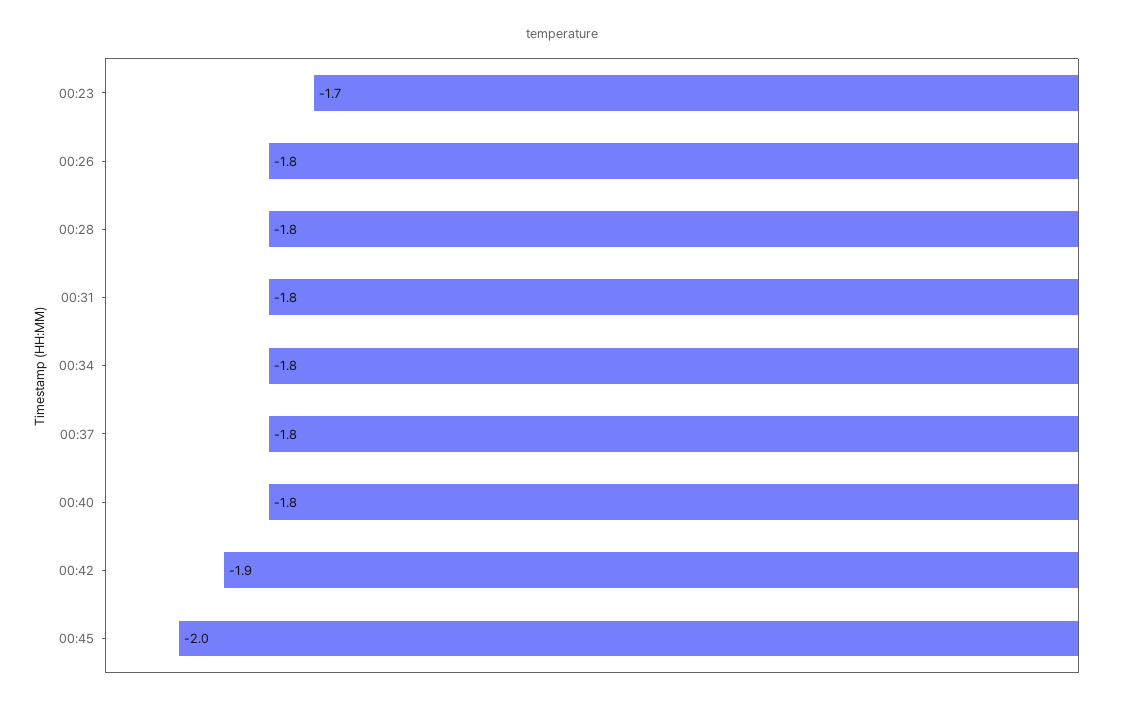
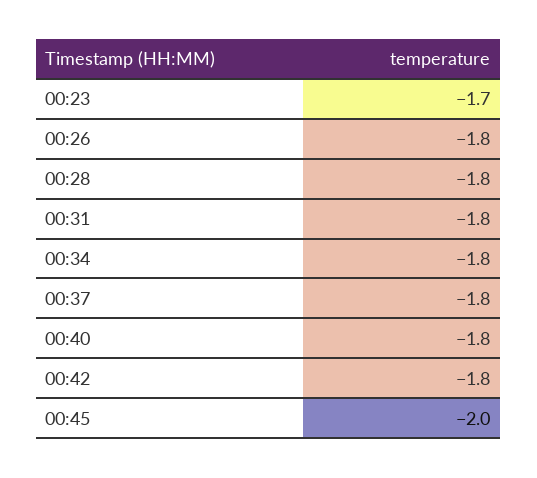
  {
    "00:23": -1.7,
    "00:26": -1.8,
    "00:28": -1.8,
    "00:31": -1.8,
    "00:34": -1.8,
    "00:37": -1.8,
    "00:40": -1.8,
-   "00:42": -1.9,
+   "00:42": -1.8,
    "00:45": -2
  }

